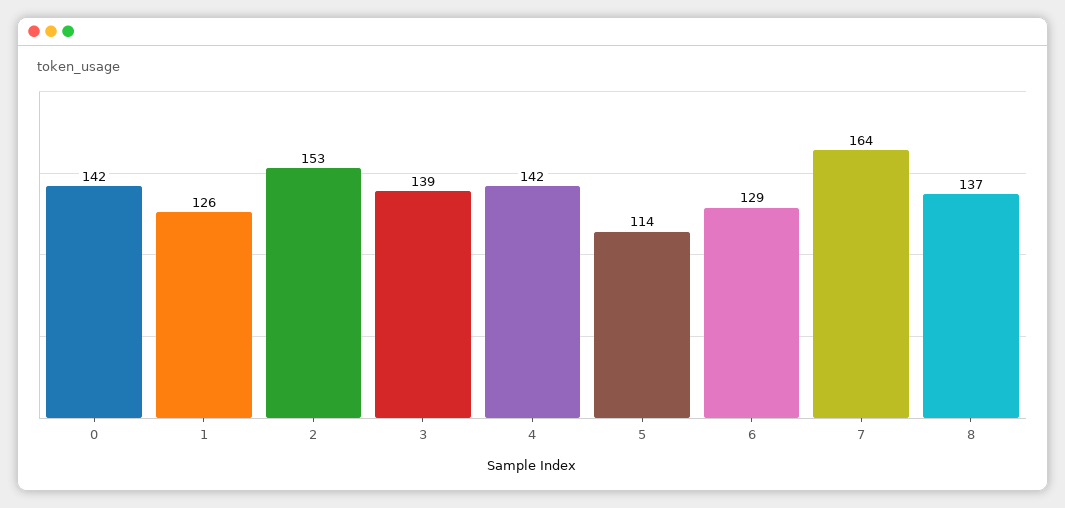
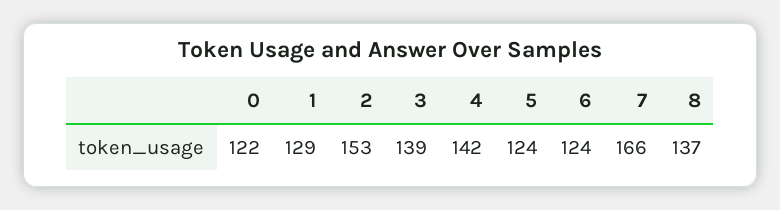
  {
-   "0": 142,
+   "0": 122,
-   "1": 126,
+   "1": 129,
    "2": 153,
    "3": 139,
    "4": 142,
-   "5": 114,
+   "5": 124,
-   "6": 129,
+   "6": 124,
-   "7": 164,
+   "7": 166,
    "8": 137
  }

